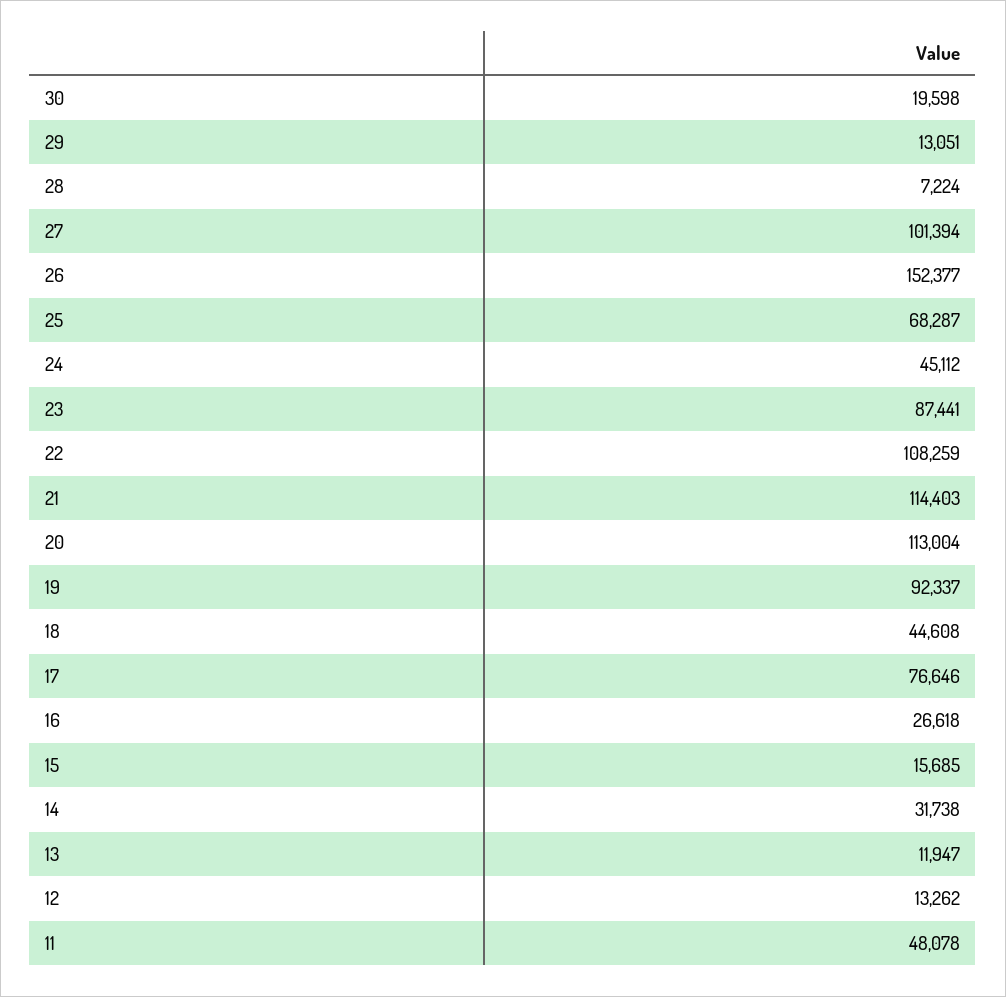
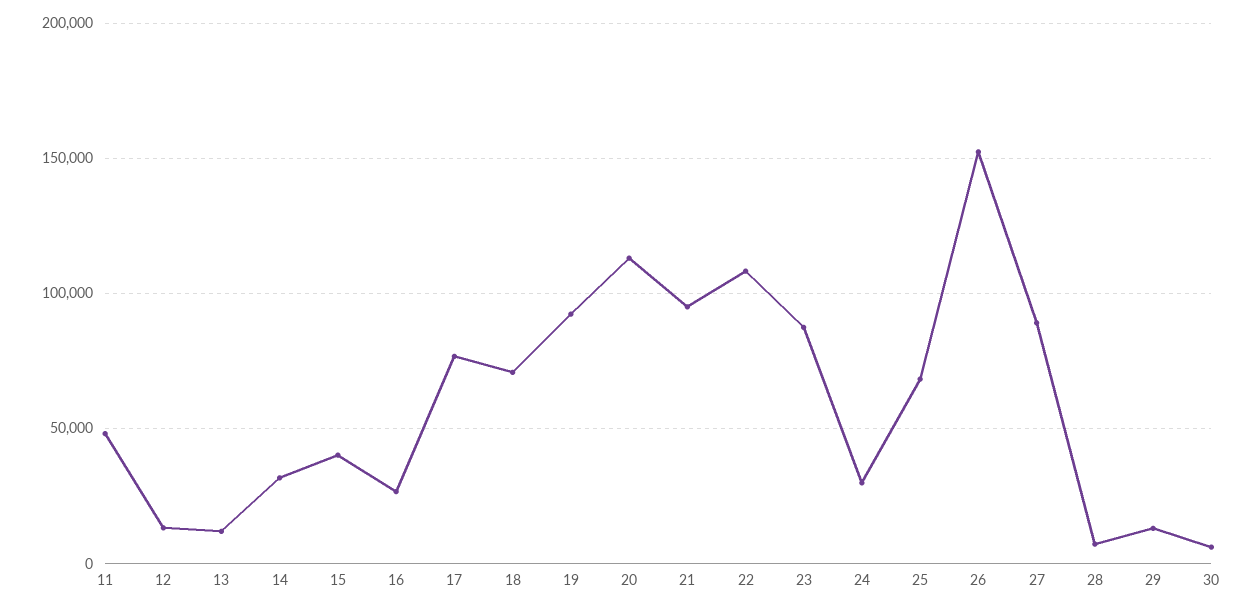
  {
-   "30": 19598,
+   "30": 5000,
    "29": 13051,
    "28": 7224,
-   "27": 101394,
+   "27": 90000,
    "26": 152377,
    "25": 68287,
-   "24": 45112,
+   "24": 30000,
    "23": 87441,
    "22": 108259,
-   "21": 114403,
+   "21": 95000,
    "20": 113004,
    "19": 92337,
-   "18": 44608,
+   "18": 70000,
    "17": 76646,
    "16": 26618,
-   "15": 15685,
+   "15": 40000,
    "14": 31738,
    "13": 11947,
    "12": 13262,
    "11": 48078
  }

